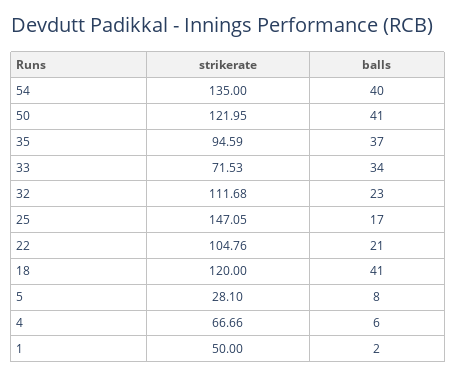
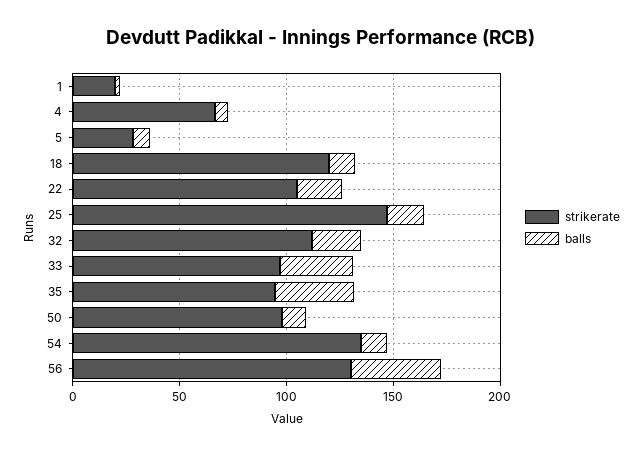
  {
    "strikerate": {
      "54": 135,
-     "50": 121.95,
+     "50": 100,
      "35": 94.59,
-     "33": 71.53,
+     "33": 100,
      "32": 111.68,
      "25": 147.05,
      "22": 104.76,
      "18": 120,
      "5": 28.1,
      "4": 66.66,
-     "1": 50
+     "1": 20,
+     "56": 130
    },
    "balls": {
-     "54": 40,
+     "54": 10,
-     "50": 41,
+     "50": 10,
      "35": 37,
      "33": 34,
      "32": 23,
      "25": 17,
      "22": 21,
-     "18": 41,
+     "18": 10,
      "5": 8,
      "4": 6,
-     "1": 2
+     "1": 2,
+     "56": 40
    }
  }

